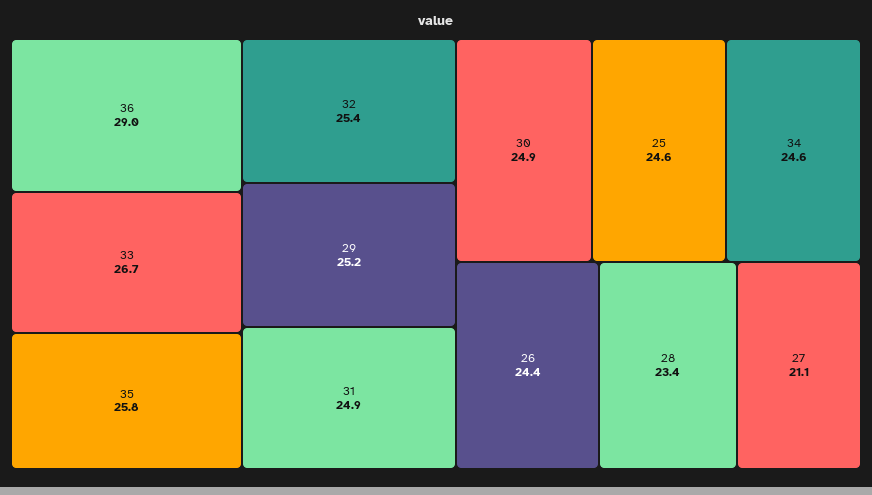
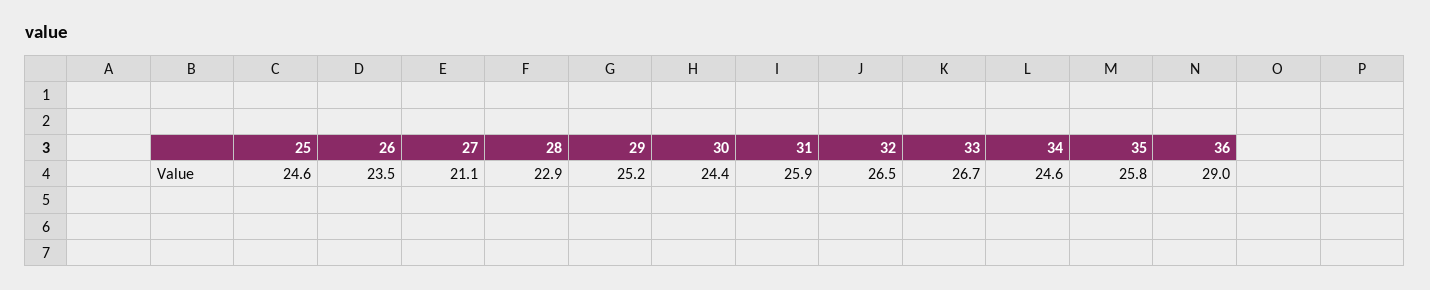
  {
    "36": 29,
    "33": 26.7,
    "35": 25.8,
-   "32": 25.4,
+   "32": 26.5,
    "29": 25.2,
-   "31": 24.9,
+   "31": 25.9,
-   "30": 24.9,
+   "30": 24.4,
    "25": 24.6,
    "34": 24.6,
-   "26": 24.4,
+   "26": 23.5,
-   "28": 23.4,
+   "28": 22.9,
    "27": 21.1
  }

